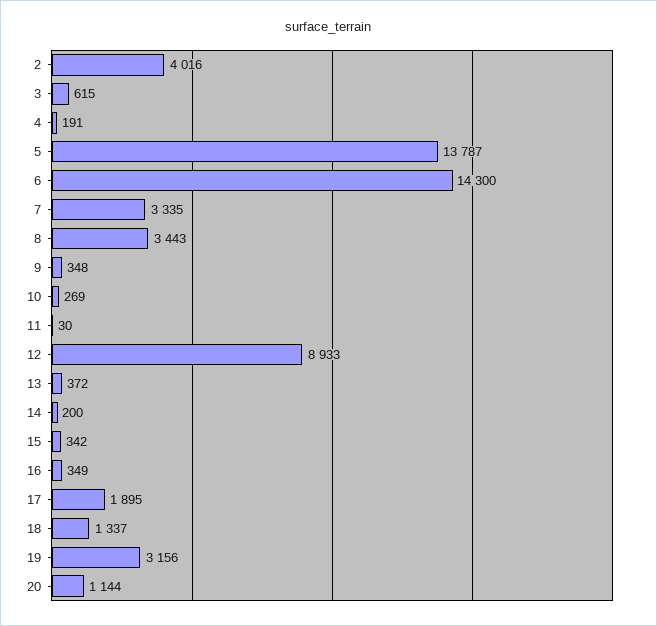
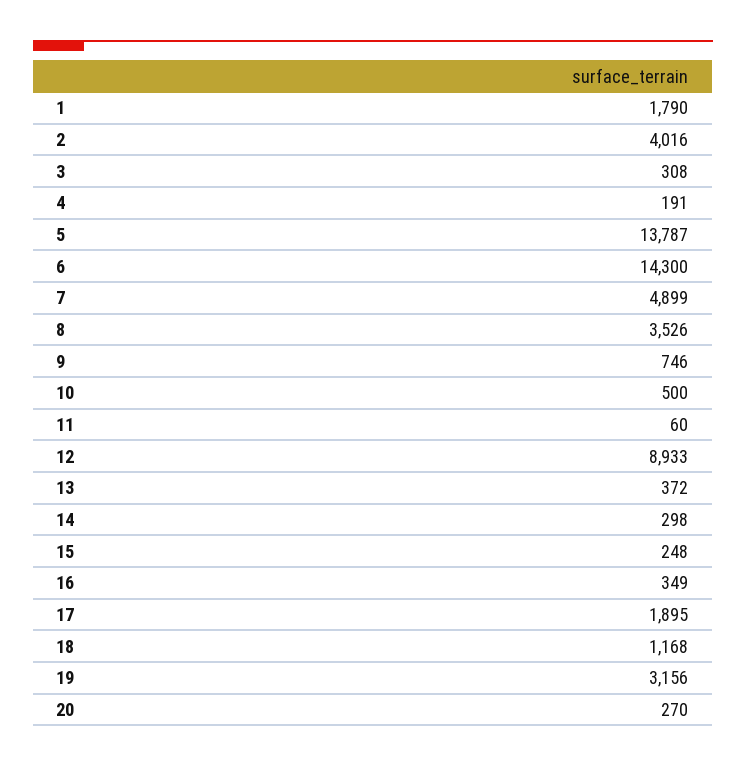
  {
    "2": 4016,
-   "3": 615,
+   "3": 308,
    "4": 191,
    "5": 13787,
    "6": 14300,
-   "7": 3335,
+   "7": 4899,
-   "8": 3443,
+   "8": 3526,
-   "9": 348,
+   "9": 746,
-   "10": 269,
+   "10": 500,
-   "11": 30,
+   "11": 60,
    "12": 8933,
    "13": 372,
-   "14": 200,
+   "14": 298,
-   "15": 342,
+   "15": 248,
    "16": 349,
    "17": 1895,
-   "18": 1337,
+   "18": 1168,
    "19": 3156,
-   "20": 1144
+   "20": 270,
+   "1": 1790
  }

